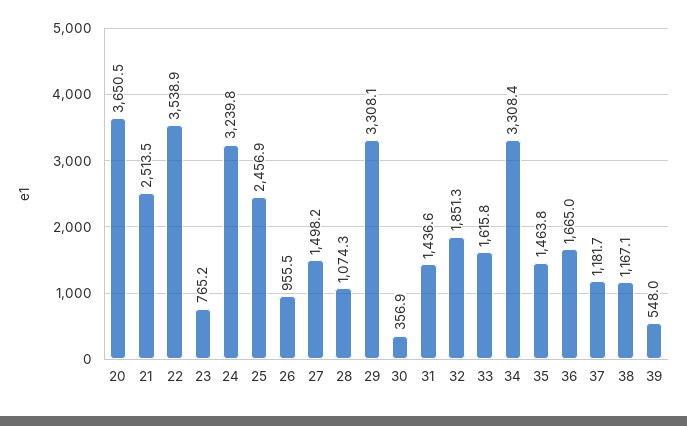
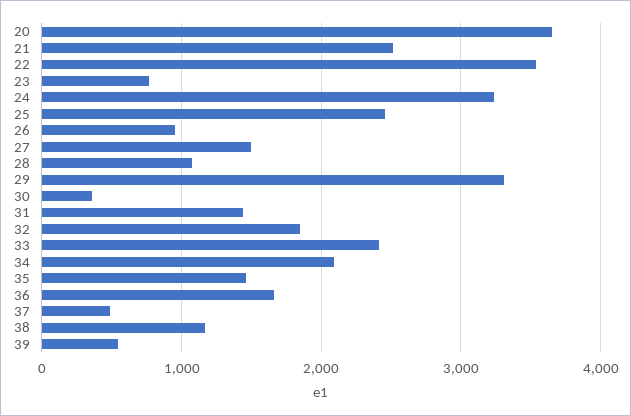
  {
    "20": 3650.5,
    "21": 2513.5,
    "22": 3538.9,
    "23": 765.2,
    "24": 3239.8,
    "25": 2456.9,
    "26": 955.5,
    "27": 1498.2,
    "28": 1074.3,
    "29": 3308.1,
    "30": 356.9,
    "31": 1436.6,
    "32": 1851.3,
-   "33": 1615.8,
+   "33": 2400,
-   "34": 3308.4,
+   "34": 2100,
    "35": 1463.8,
    "36": 1665,
-   "37": 1181.7,
+   "37": 500,
    "38": 1167.1,
    "39": 548
  }

